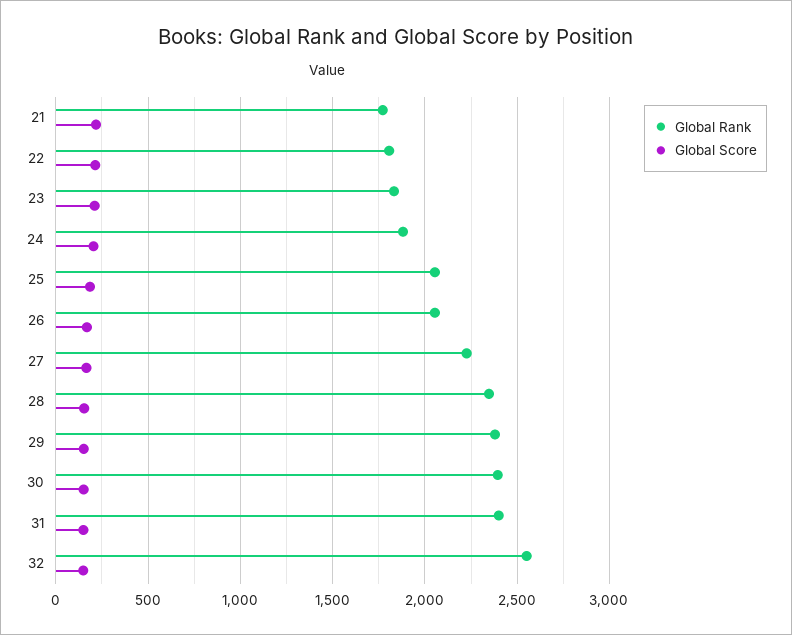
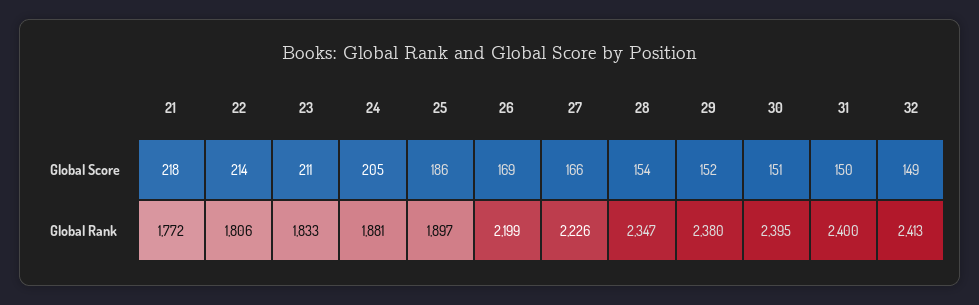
  {
    "Global Rank": {
      "21": 1772,
      "22": 1806,
      "23": 1833,
      "24": 1881,
-     "25": 2050,
+     "25": 1897,
-     "26": 2050,
+     "26": 2199,
      "27": 2226,
      "28": 2347,
      "29": 2380,
      "30": 2395,
      "31": 2400,
-     "32": 2550
+     "32": 2413
    },
    "Global Score": {
      "21": 218,
      "22": 214,
      "23": 211,
      "24": 205,
      "25": 186,
      "26": 169,
      "27": 166,
      "28": 154,
      "29": 152,
      "30": 151,
      "31": 150,
      "32": 149
    }
  }

